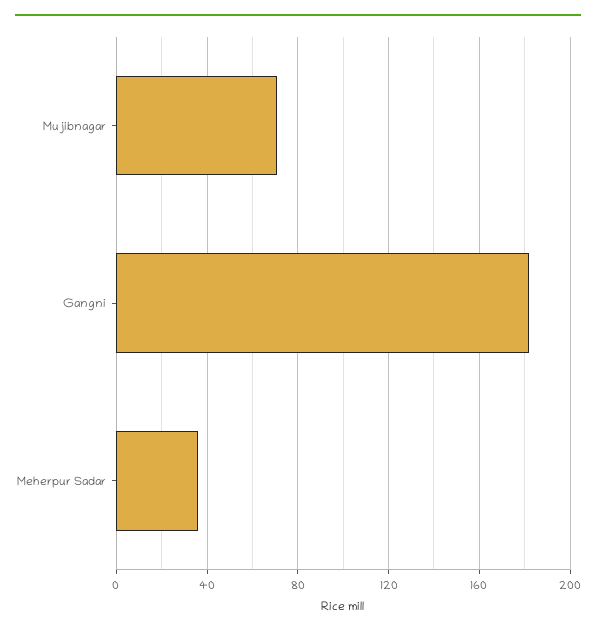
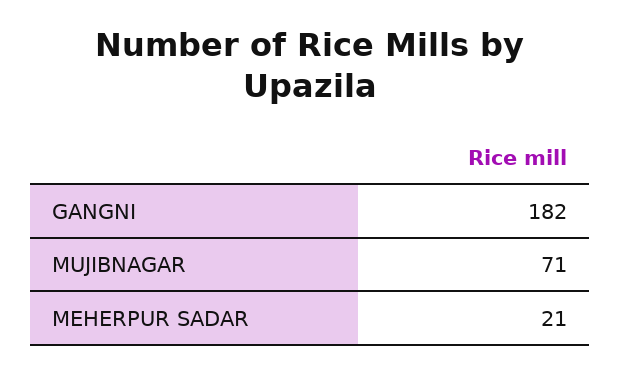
  {
    "Mujibnagar": 71,
    "Gangni": 182,
-   "Meherpur Sadar": 35
+   "Meherpur Sadar": 21
  }

